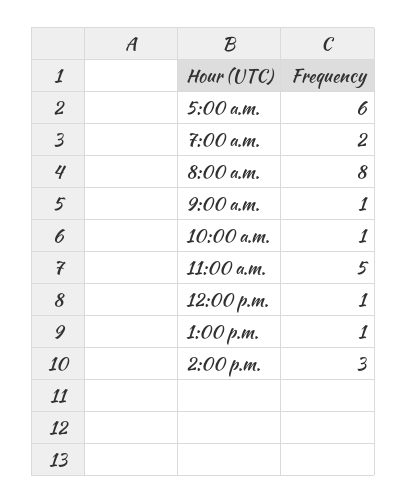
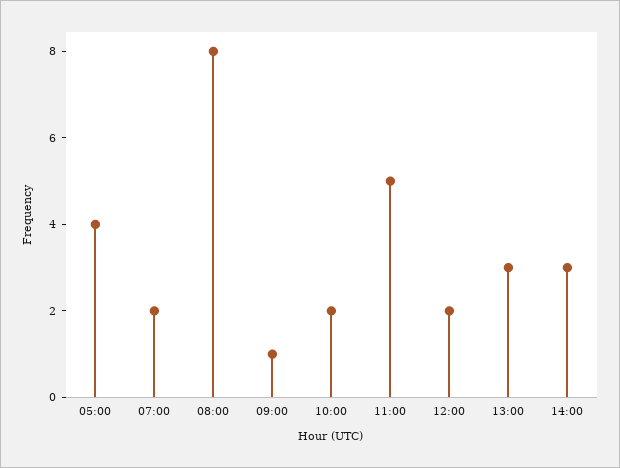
  {
-   "5:00 a.m.": 6,
+   "5:00 a.m.": 4,
    "7:00 a.m.": 2,
    "8:00 a.m.": 8,
    "9:00 a.m.": 1,
-   "10:00 a.m.": 1,
+   "10:00 a.m.": 2,
    "11:00 a.m.": 5,
-   "12:00 p.m.": 1,
+   "12:00 p.m.": 2,
-   "1:00 p.m.": 1,
+   "1:00 p.m.": 3,
    "2:00 p.m.": 3
  }

